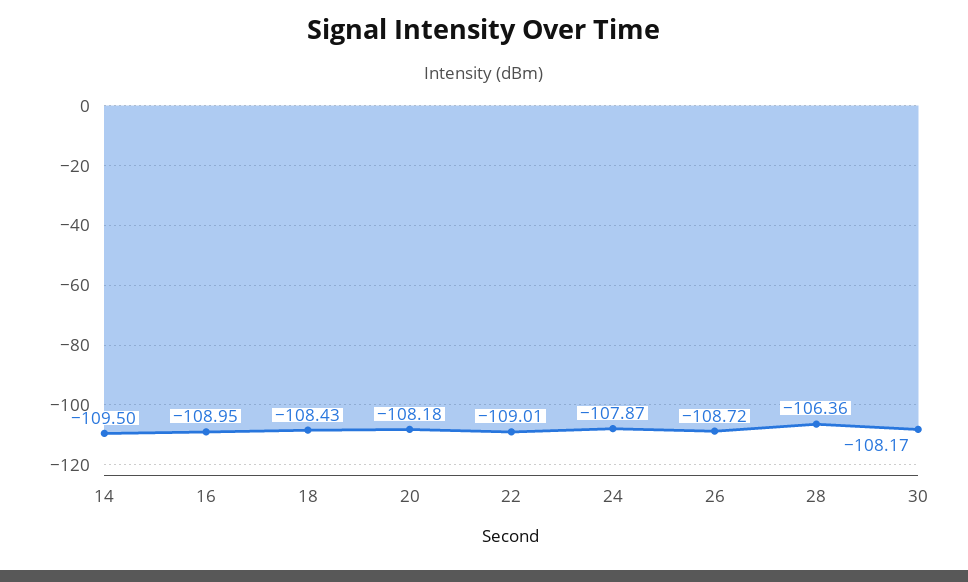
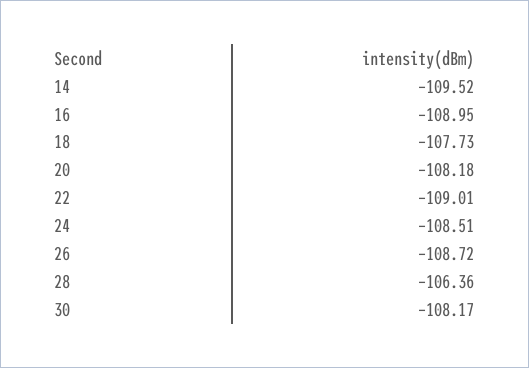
  {
-   "14": -109.5,
+   "14": -109.52,
    "16": -108.95,
-   "18": -108.43,
+   "18": -107.73,
    "20": -108.18,
    "22": -109.01,
-   "24": -107.87,
+   "24": -108.51,
    "26": -108.72,
    "28": -106.36,
    "30": -108.17
  }

